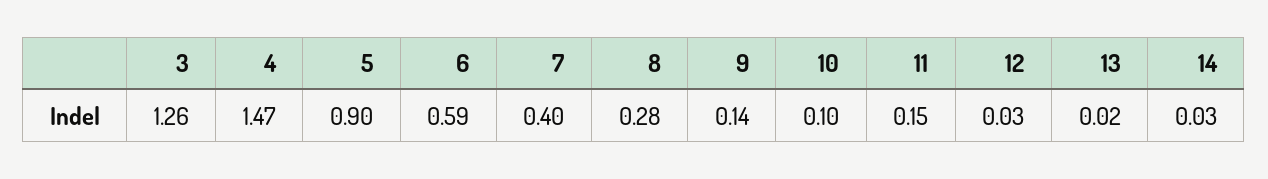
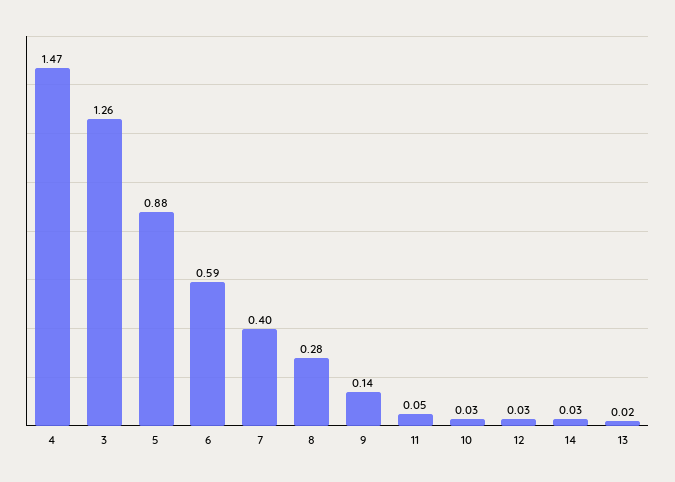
  {
    "3": 1.26,
    "4": 1.47,
-   "5": 0.9,
+   "5": 0.88,
    "6": 0.59,
    "7": 0.4,
    "8": 0.28,
    "9": 0.14,
-   "10": 0.1,
+   "10": 0.03,
-   "11": 0.15,
+   "11": 0.05,
    "12": 0.03,
    "13": 0.02,
    "14": 0.03
  }

